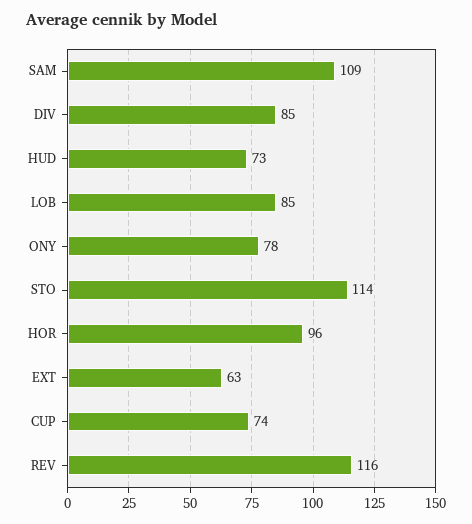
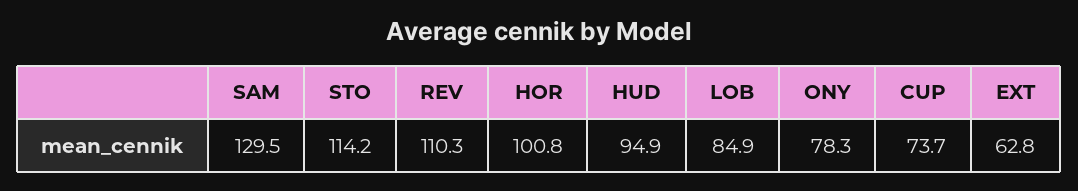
  {
-   "SAM": 109,
+   "SAM": 129.5,
-   "DIV": 85,
-   "HUD": 73,
+   "HUD": 94.9,
    "LOB": 84.9,
    "ONY": 78.3,
    "STO": 114.2,
-   "HOR": 96,
+   "HOR": 100.8,
    "EXT": 62.8,
    "CUP": 73.7,
-   "REV": 116
+   "REV": 110.3
  }

